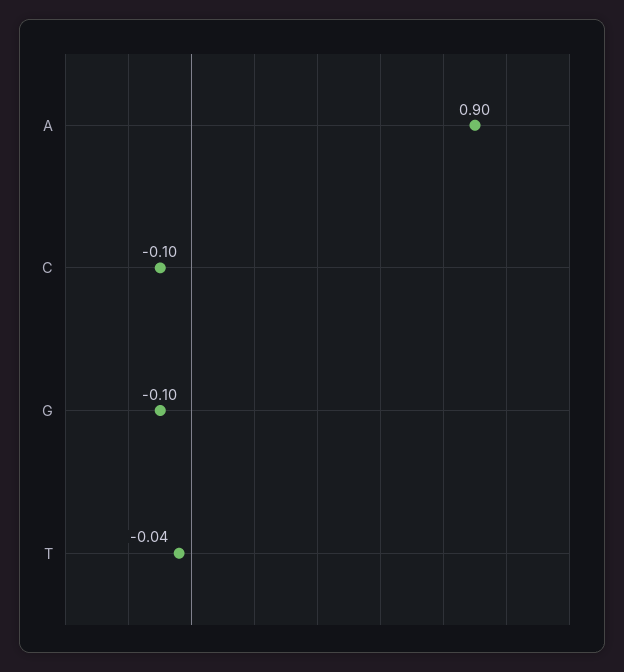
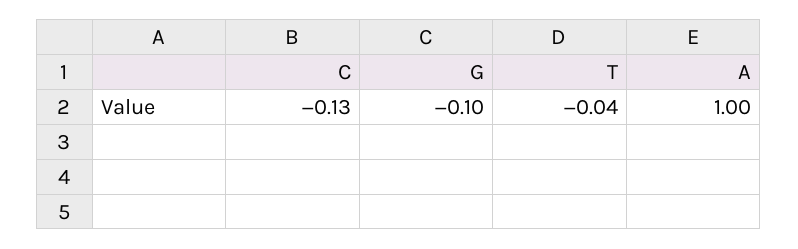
  {
-   "A": 0.9,
+   "A": 1,
-   "C": -0.1,
+   "C": -0.13,
    "G": -0.1,
    "T": -0.04
  }

